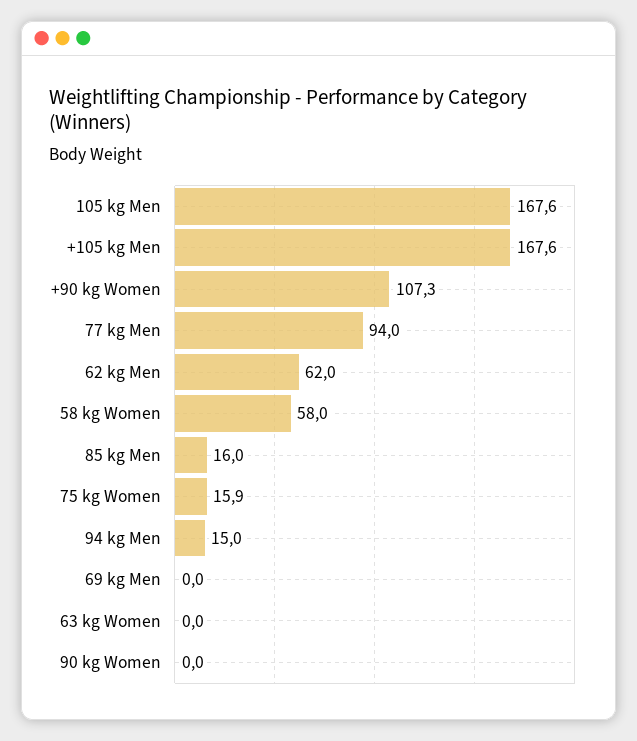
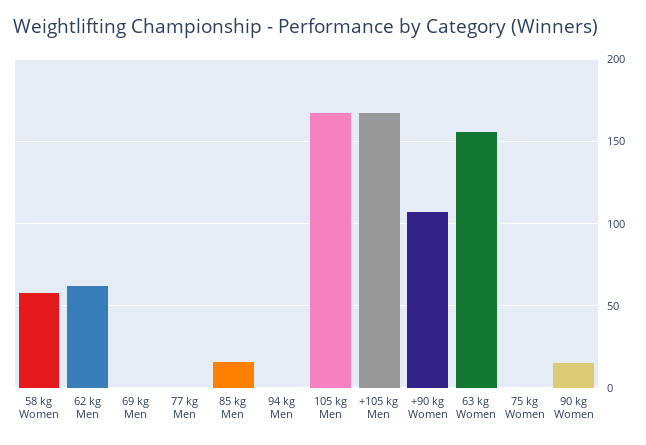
  {
    "105 kg Men": 167.6,
    "+105 kg Men": 167.6,
    "+90 kg Women": 107.3,
-   "77 kg Men": 94,
+   "77 kg Men": 0,
    "62 kg Men": 62,
    "58 kg Women": 58,
    "85 kg Men": 16,
-   "75 kg Women": 15.9,
+   "75 kg Women": 0,
-   "94 kg Men": 15,
+   "94 kg Men": 0,
    "69 kg Men": 0,
-   "63 kg Women": 0,
+   "63 kg Women": 155,
-   "90 kg Women": 0
+   "90 kg Women": 15
  }

